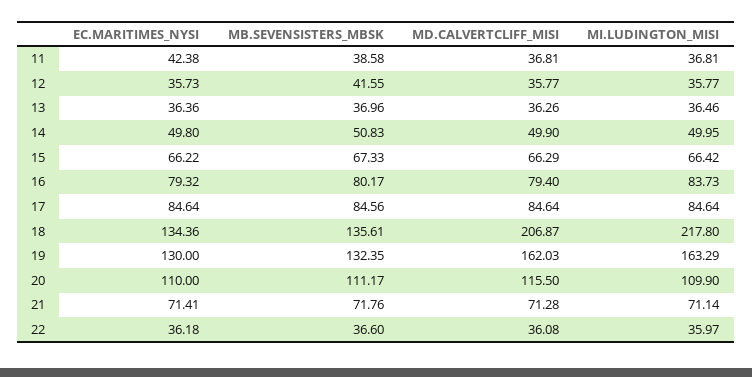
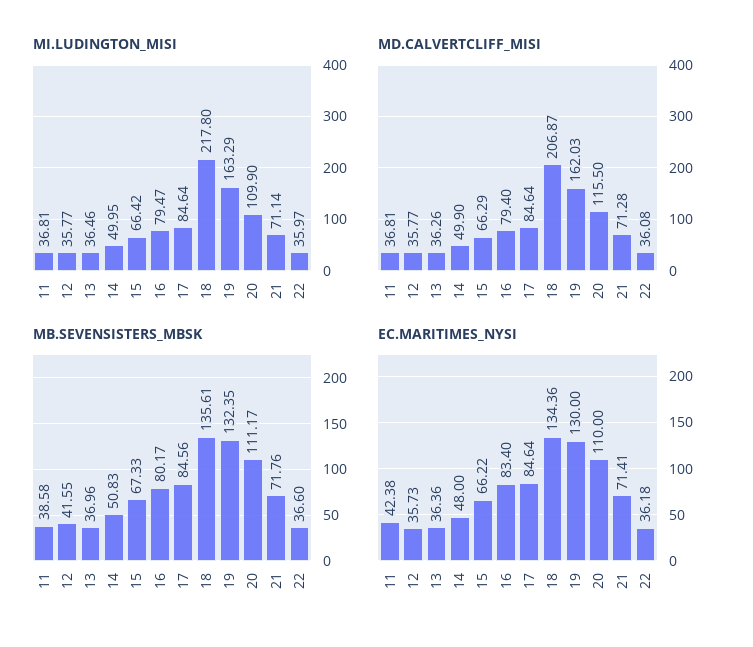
  {
    "EC.MARITIMES_NYSI": {
      "11": 42.38,
      "12": 35.73,
      "13": 36.36,
-     "14": 49.8,
+     "14": 48,
      "15": 66.22,
-     "16": 79.32,
+     "16": 83.4,
      "17": 84.64,
      "18": 134.36,
      "19": 130,
      "20": 110,
      "21": 71.41,
      "22": 36.18
    },
    "MB.SEVENSISTERS_MBSK": {
      "11": 38.58,
      "12": 41.55,
      "13": 36.96,
      "14": 50.83,
      "15": 67.33,
      "16": 80.17,
      "17": 84.56,
      "18": 135.61,
      "19": 132.35,
      "20": 111.17,
      "21": 71.76,
      "22": 36.6
    },
    "MD.CALVERTCLIFF_MISI": {
      "11": 36.81,
      "12": 35.77,
      "13": 36.26,
      "14": 49.9,
      "15": 66.29,
      "16": 79.4,
      "17": 84.64,
      "18": 206.87,
      "19": 162.03,
      "20": 115.5,
      "21": 71.28,
      "22": 36.08
    },
    "MI.LUDINGTON_MISI": {
      "11": 36.81,
      "12": 35.77,
      "13": 36.46,
      "14": 49.95,
      "15": 66.42,
-     "16": 83.73,
+     "16": 79.47,
      "17": 84.64,
      "18": 217.8,
      "19": 163.29,
      "20": 109.9,
      "21": 71.14,
      "22": 35.97
    }
  }

